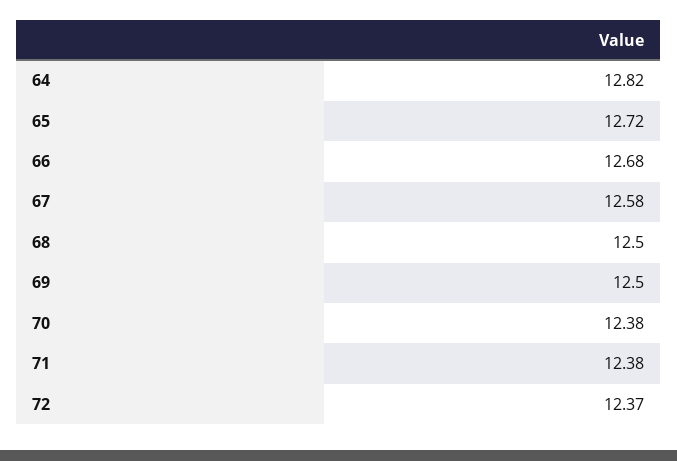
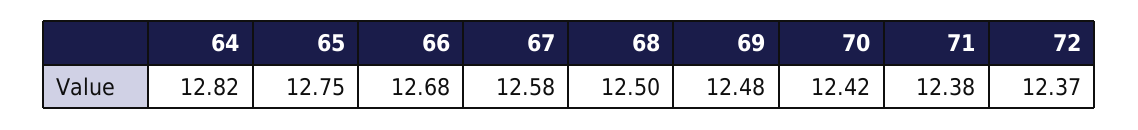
  {
    "64": 12.82,
-   "65": 12.72,
+   "65": 12.75,
    "66": 12.68,
    "67": 12.58,
    "68": 12.5,
-   "69": 12.5,
+   "69": 12.48,
-   "70": 12.38,
+   "70": 12.42,
    "71": 12.38,
    "72": 12.37
  }

